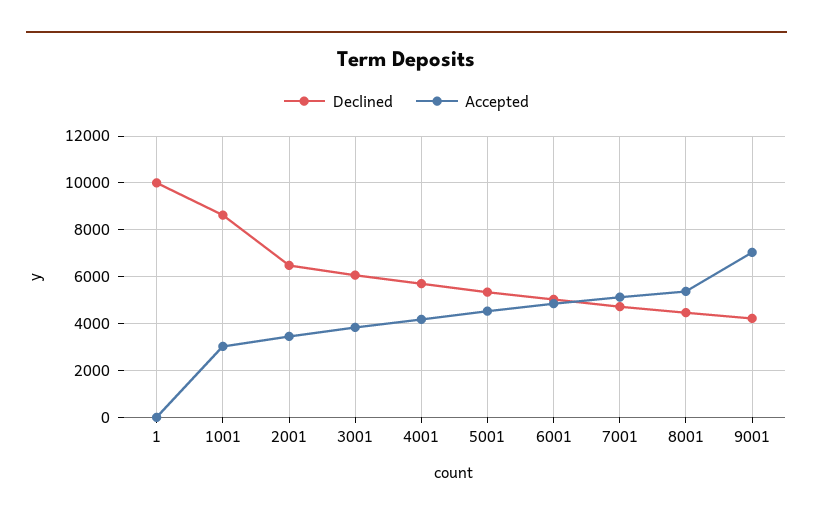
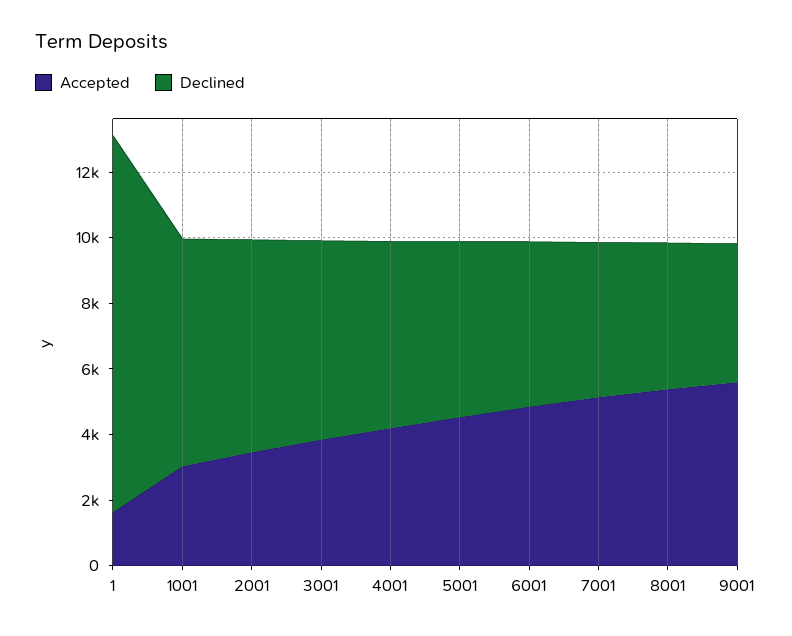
  {
    "Declined": {
-     "1": 10000,
+     "1": 11500,
-     "1001": 8500,
+     "1001": 7000,
      "2001": 6500,
      "3001": 6000,
      "4001": 5500,
      "5001": 5500,
      "6001": 5000,
      "7001": 4500,
      "8001": 4500,
      "9001": 4000
    },
    "Accepted": {
-     "1": 0,
+     "1": 1500,
      "1001": 3000,
      "2001": 3500,
      "3001": 4000,
      "4001": 4000,
      "5001": 4500,
      "6001": 5000,
      "7001": 5000,
      "8001": 5500,
-     "9001": 7000
+     "9001": 5500
    }
  }

